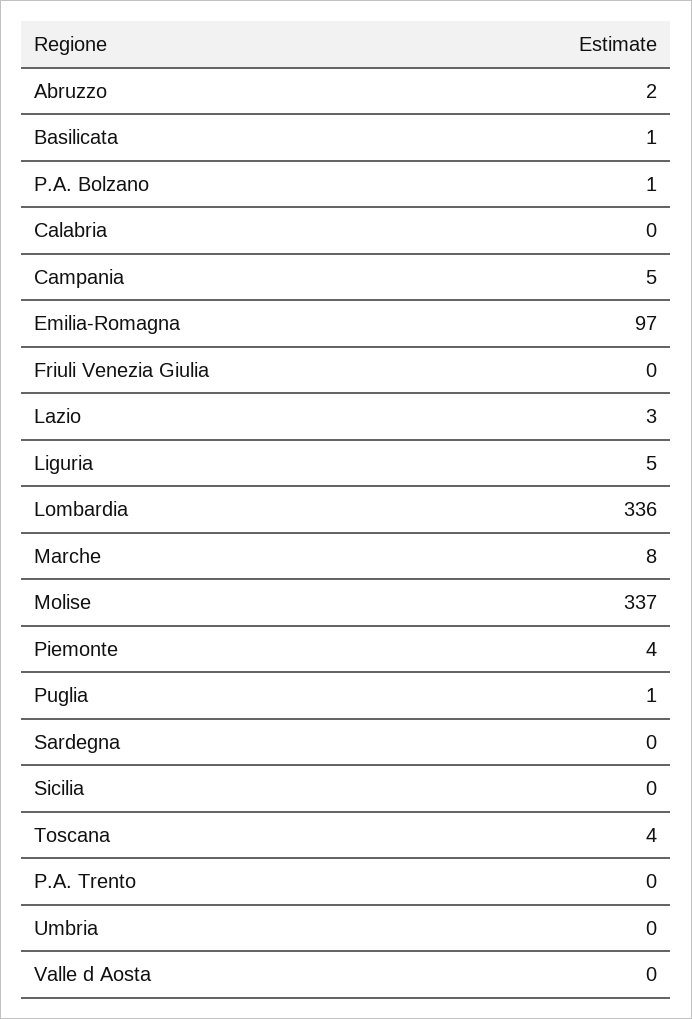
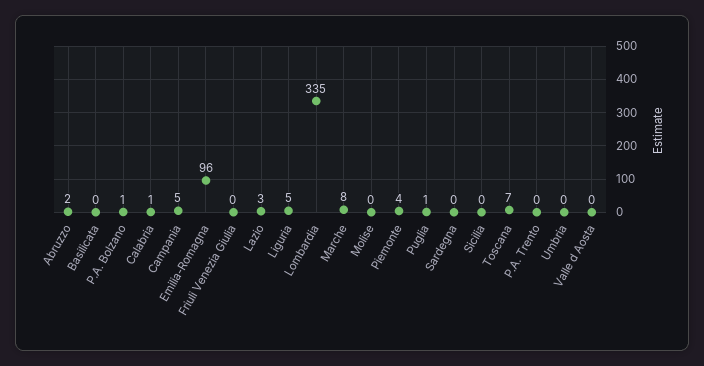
  {
    "Abruzzo": 2,
-   "Basilicata": 1,
+   "Basilicata": 0,
    "P.A. Bolzano": 1,
-   "Calabria": 0,
+   "Calabria": 1,
    "Campania": 5,
-   "Emilia-Romagna": 97,
+   "Emilia-Romagna": 96,
    "Friuli Venezia Giulia": 0,
    "Lazio": 3,
    "Liguria": 5,
-   "Lombardia": 336,
+   "Lombardia": 335,
    "Marche": 8,
-   "Molise": 337,
+   "Molise": 0,
    "Piemonte": 4,
    "Puglia": 1,
    "Sardegna": 0,
    "Sicilia": 0,
-   "Toscana": 4,
+   "Toscana": 7,
    "P.A. Trento": 0,
    "Umbria": 0,
    "Valle d Aosta": 0
  }

